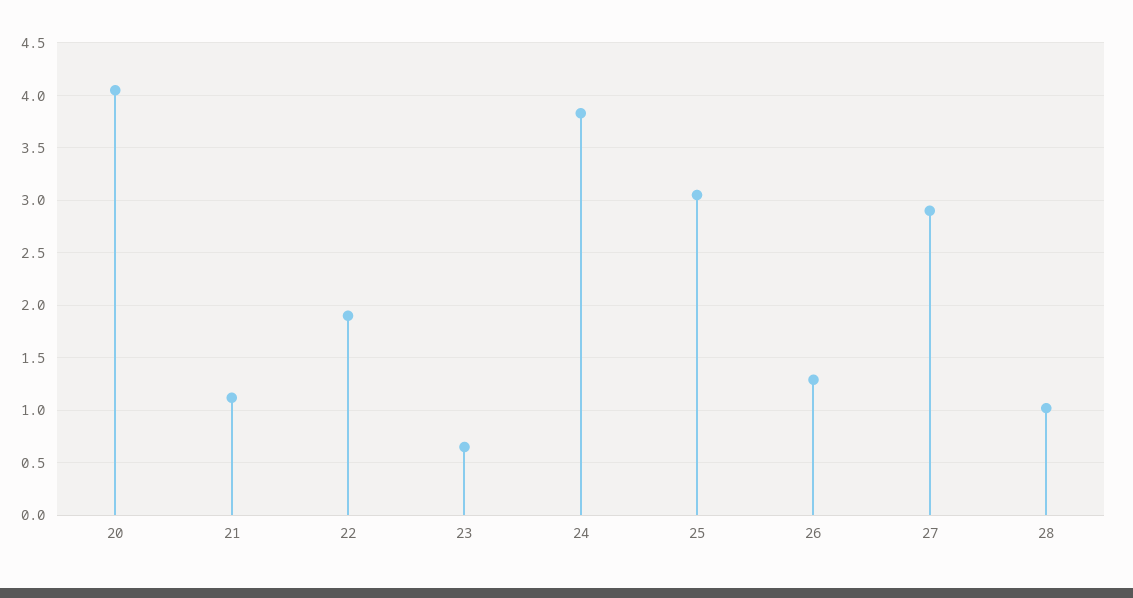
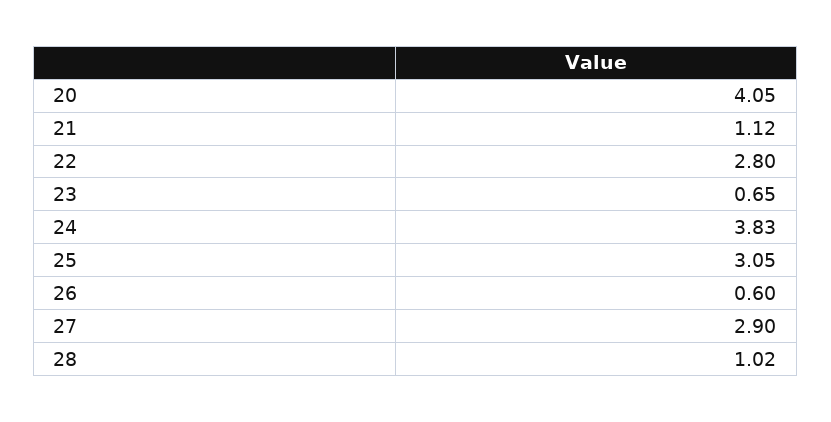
  {
    "20": 4.05,
    "21": 1.12,
-   "22": 1.9,
+   "22": 2.8,
    "23": 0.65,
    "24": 3.83,
    "25": 3.05,
-   "26": 1.3,
+   "26": 0.6,
    "27": 2.9,
    "28": 1.02
  }

